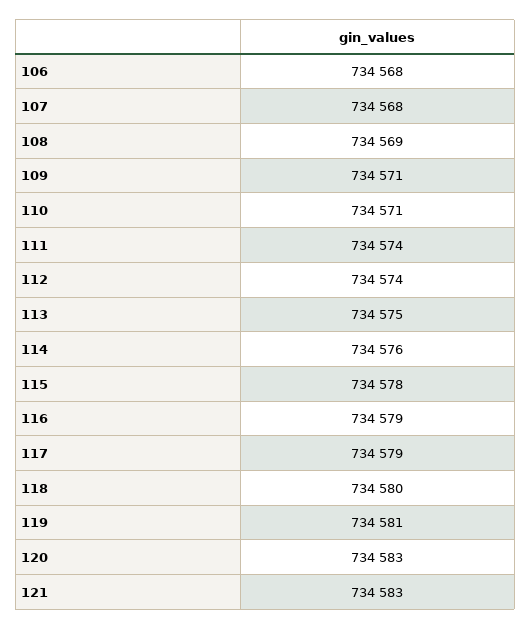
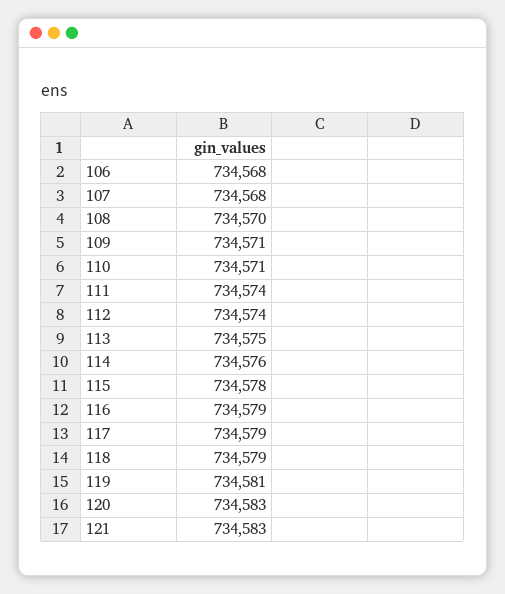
  {
    "106": 734568,
    "107": 734568,
-   "108": 734569,
+   "108": 734570,
    "109": 734571,
    "110": 734571,
    "111": 734574,
    "112": 734574,
    "113": 734575,
    "114": 734576,
    "115": 734578,
    "116": 734579,
    "117": 734579,
-   "118": 734580,
+   "118": 734579,
    "119": 734581,
    "120": 734583,
    "121": 734583
  }

